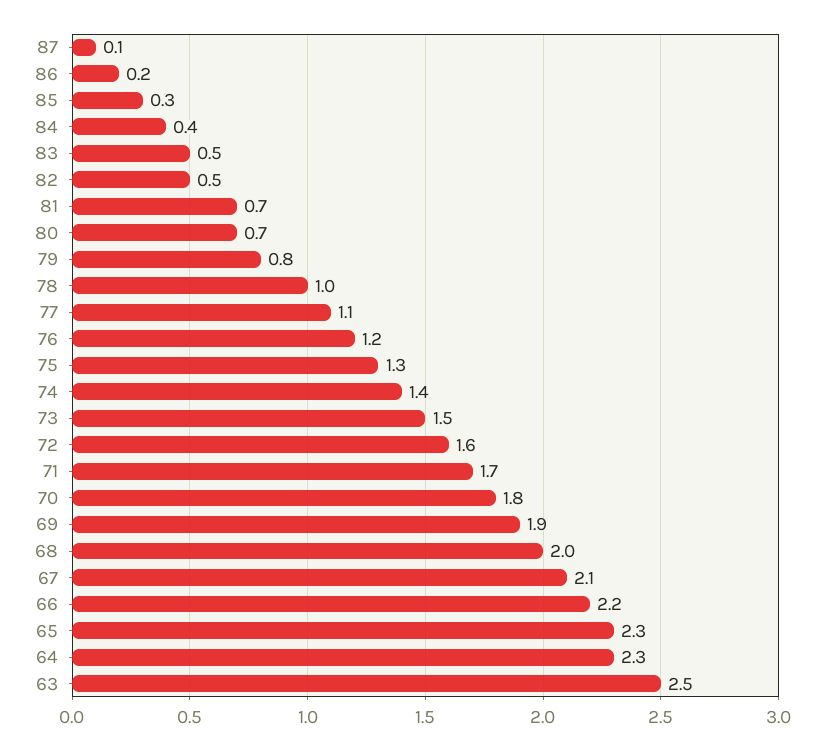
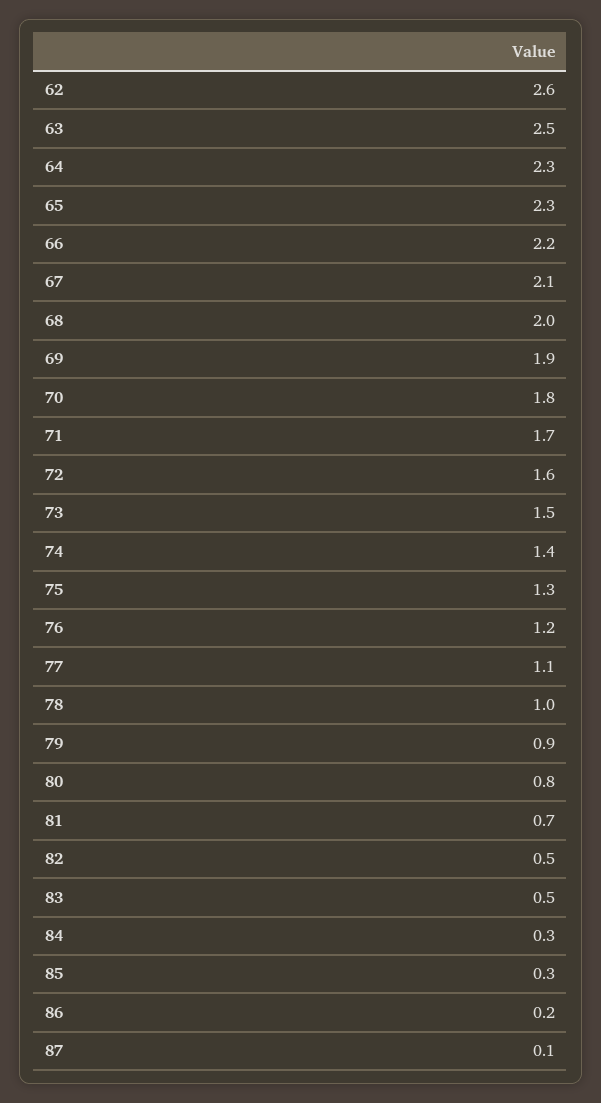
  {
    "87": 0.1,
    "86": 0.2,
    "85": 0.3,
-   "84": 0.4,
+   "84": 0.3,
    "83": 0.5,
    "82": 0.5,
    "81": 0.7,
-   "80": 0.7,
+   "80": 0.8,
-   "79": 0.8,
+   "79": 0.9,
    "78": 1,
    "77": 1.1,
    "76": 1.2,
    "75": 1.3,
    "74": 1.4,
    "73": 1.5,
    "72": 1.6,
    "71": 1.7,
    "70": 1.8,
    "69": 1.9,
    "68": 2,
    "67": 2.1,
    "66": 2.2,
    "65": 2.3,
    "64": 2.3,
-   "63": 2.5
+   "63": 2.5,
+   "62": 2.6
  }

